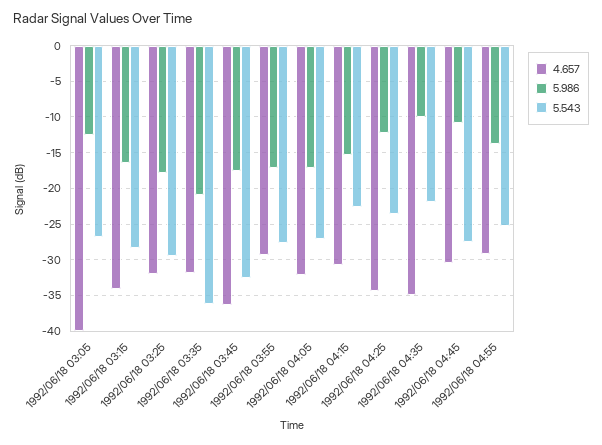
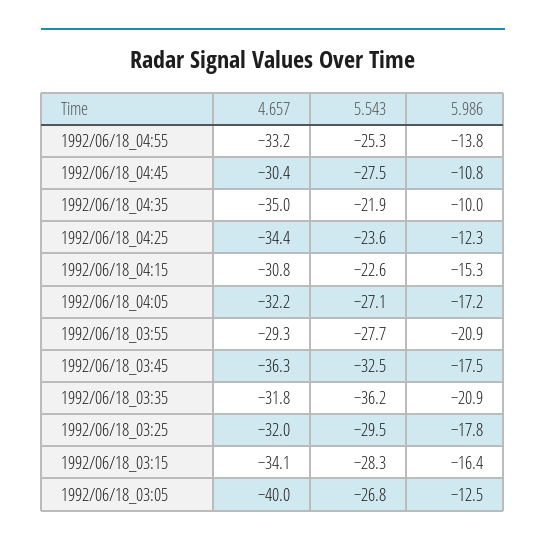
  {
    "4.657": {
      "1992/06/18 03:05": -40,
      "1992/06/18 03:15": -34.1,
      "1992/06/18 03:25": -32,
      "1992/06/18 03:35": -31.8,
      "1992/06/18 03:45": -36.3,
      "1992/06/18 03:55": -29.3,
      "1992/06/18 04:05": -32.2,
      "1992/06/18 04:15": -30.8,
      "1992/06/18 04:25": -34.4,
      "1992/06/18 04:35": -35,
      "1992/06/18 04:45": -30.4,
-     "1992/06/18 04:55": -29
+     "1992/06/18 04:55": -33.2
    },
    "5.986": {
      "1992/06/18 03:05": -12.5,
      "1992/06/18 03:15": -16.4,
      "1992/06/18 03:25": -17.8,
      "1992/06/18 03:35": -20.9,
      "1992/06/18 03:45": -17.5,
-     "1992/06/18 03:55": -17,
+     "1992/06/18 03:55": -20.9,
      "1992/06/18 04:05": -17.2,
      "1992/06/18 04:15": -15.3,
      "1992/06/18 04:25": -12.3,
      "1992/06/18 04:35": -10,
      "1992/06/18 04:45": -10.8,
      "1992/06/18 04:55": -13.8
    },
    "5.543": {
      "1992/06/18 03:05": -26.8,
      "1992/06/18 03:15": -28.3,
      "1992/06/18 03:25": -29.5,
      "1992/06/18 03:35": -36.2,
      "1992/06/18 03:45": -32.5,
      "1992/06/18 03:55": -27.7,
      "1992/06/18 04:05": -27.1,
      "1992/06/18 04:15": -22.6,
      "1992/06/18 04:25": -23.6,
      "1992/06/18 04:35": -21.9,
      "1992/06/18 04:45": -27.5,
      "1992/06/18 04:55": -25.3
    }
  }

